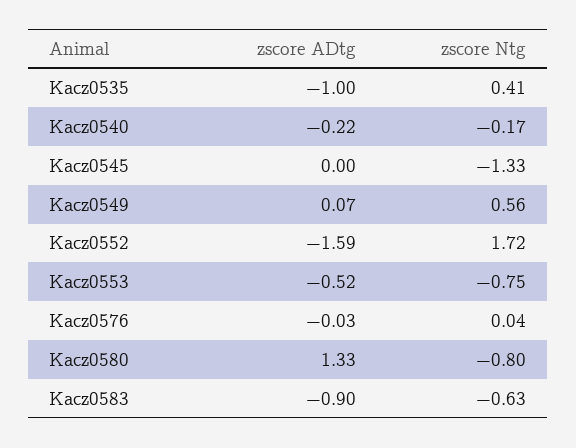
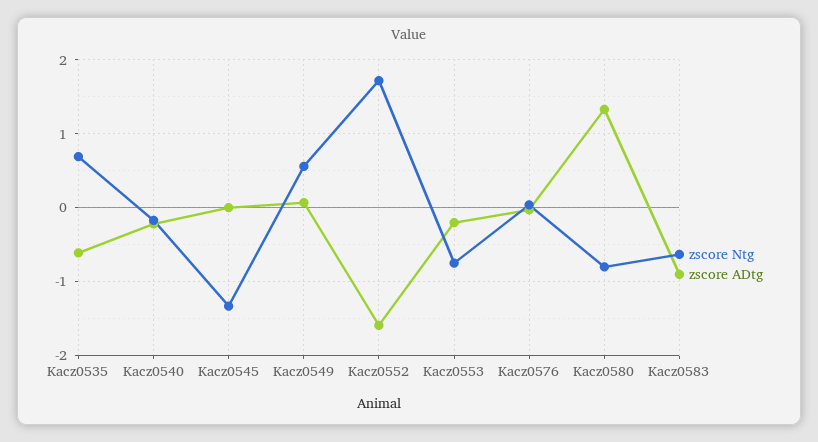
  {
    "zscore ADtg": {
-     "Kacz0535": -1,
+     "Kacz0535": -0.6,
      "Kacz0540": -0.22,
      "Kacz0545": 0,
      "Kacz0549": 0.07,
      "Kacz0552": -1.59,
-     "Kacz0553": -0.52,
+     "Kacz0553": -0.2,
      "Kacz0576": -0.03,
      "Kacz0580": 1.33,
      "Kacz0583": -0.9
    },
    "zscore Ntg": {
-     "Kacz0535": 0.41,
+     "Kacz0535": 0.7,
      "Kacz0540": -0.17,
      "Kacz0545": -1.33,
      "Kacz0549": 0.56,
      "Kacz0552": 1.72,
      "Kacz0553": -0.75,
      "Kacz0576": 0.04,
      "Kacz0580": -0.8,
      "Kacz0583": -0.63
    }
  }

